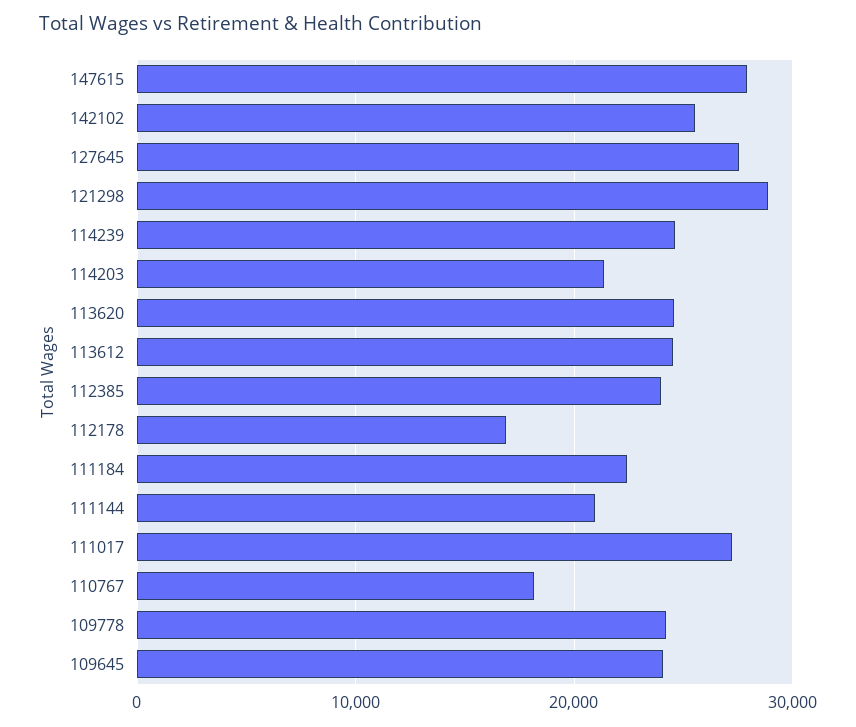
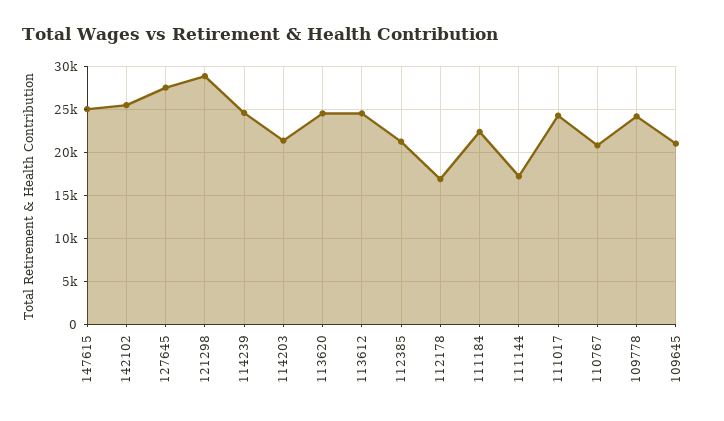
  {
-   "147615": 28000,
+   "147615": 25000,
    "142102": 26000,
    "127645": 28000,
    "121298": 29000,
    "114239": 25000,
    "114203": 21000,
    "113620": 25000,
    "113612": 25000,
-   "112385": 24000,
+   "112385": 21000,
    "112178": 17000,
    "111184": 22000,
-   "111144": 21000,
+   "111144": 17000,
-   "111017": 27000,
+   "111017": 24000,
-   "110767": 18000,
+   "110767": 21000,
    "109778": 24000,
-   "109645": 24000
+   "109645": 21000
  }

